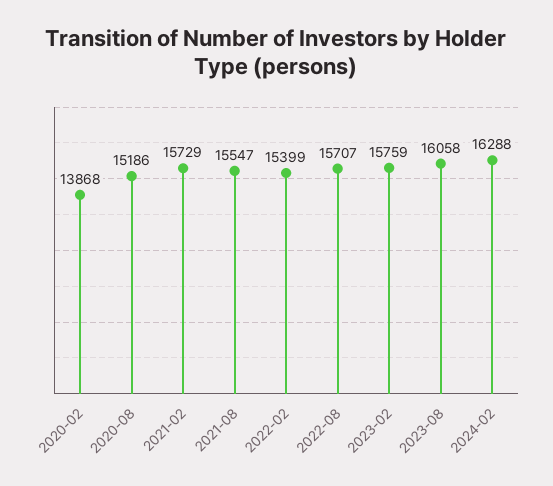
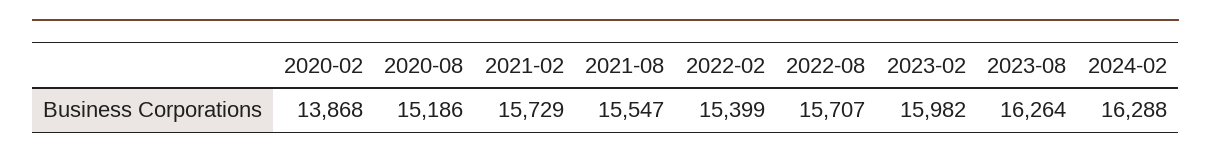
  {
    "2020-02": 13868,
    "2020-08": 15186,
    "2021-02": 15729,
    "2021-08": 15547,
    "2022-02": 15399,
    "2022-08": 15707,
-   "2023-02": 15759,
+   "2023-02": 15982,
-   "2023-08": 16058,
+   "2023-08": 16264,
    "2024-02": 16288
  }

